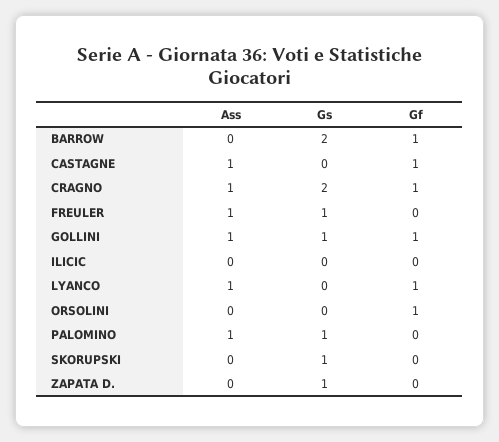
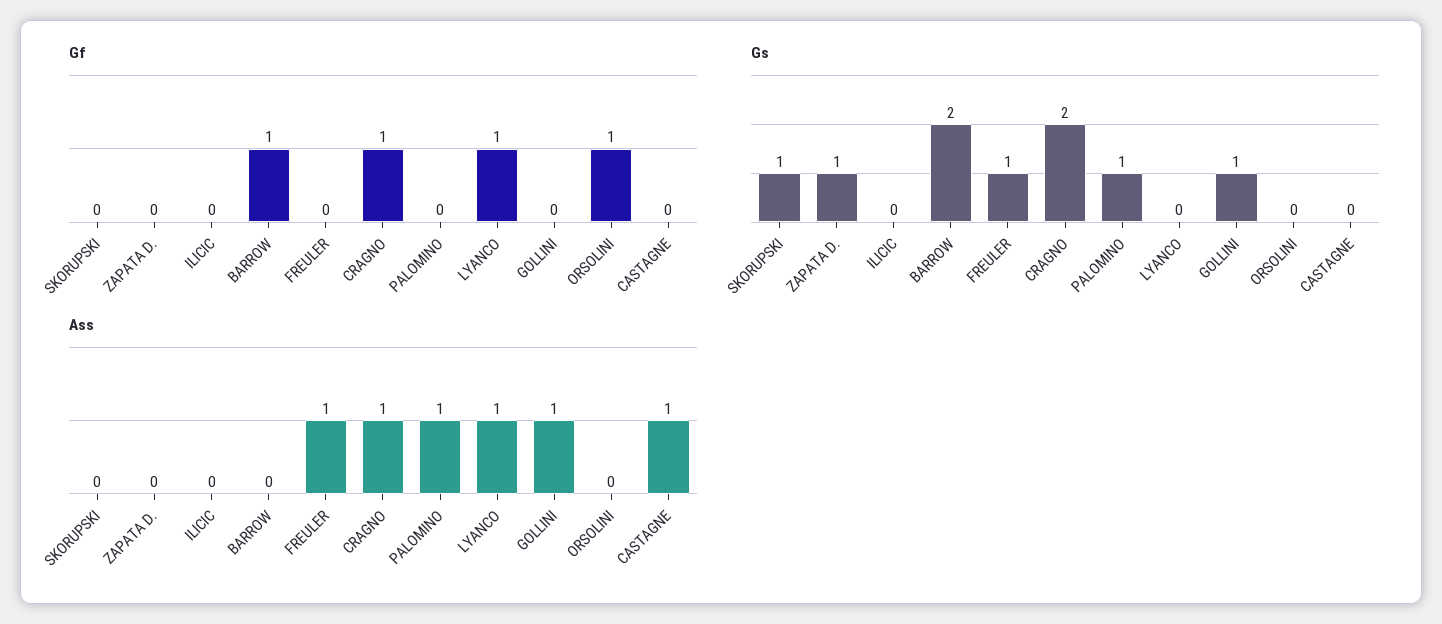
  {
    "Ass": {
      "BARROW": 0,
      "CASTAGNE": 1,
      "CRAGNO": 1,
      "FREULER": 1,
      "GOLLINI": 1,
      "ILICIC": 0,
      "LYANCO": 1,
      "ORSOLINI": 0,
      "PALOMINO": 1,
      "SKORUPSKI": 0,
      "ZAPATA D.": 0
    },
    "Gs": {
      "BARROW": 2,
      "CASTAGNE": 0,
      "CRAGNO": 2,
      "FREULER": 1,
      "GOLLINI": 1,
      "ILICIC": 0,
      "LYANCO": 0,
      "ORSOLINI": 0,
      "PALOMINO": 1,
      "SKORUPSKI": 1,
      "ZAPATA D.": 1
    },
    "Gf": {
      "BARROW": 1,
-     "CASTAGNE": 1,
+     "CASTAGNE": 0,
      "CRAGNO": 1,
      "FREULER": 0,
-     "GOLLINI": 1,
+     "GOLLINI": 0,
      "ILICIC": 0,
      "LYANCO": 1,
      "ORSOLINI": 1,
      "PALOMINO": 0,
      "SKORUPSKI": 0,
      "ZAPATA D.": 0
    }
  }

